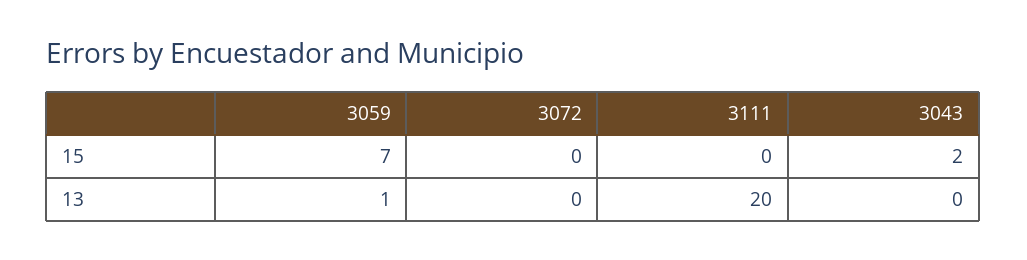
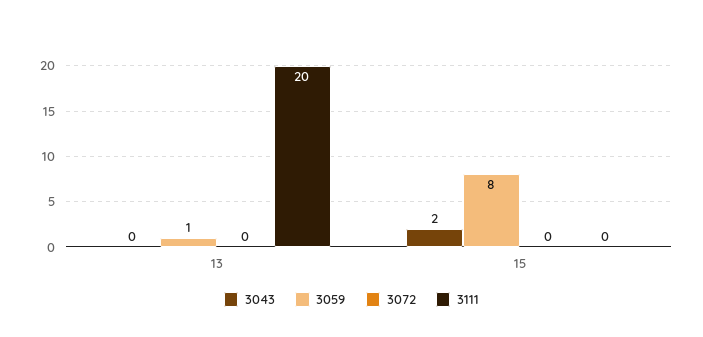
  {
    "3059": {
-     "15": 7,
+     "15": 8,
      "13": 1
    },
    "3072": {
      "15": 0,
      "13": 0
    },
    "3111": {
      "15": 0,
      "13": 20
    },
    "3043": {
      "15": 2,
      "13": 0
    }
  }

